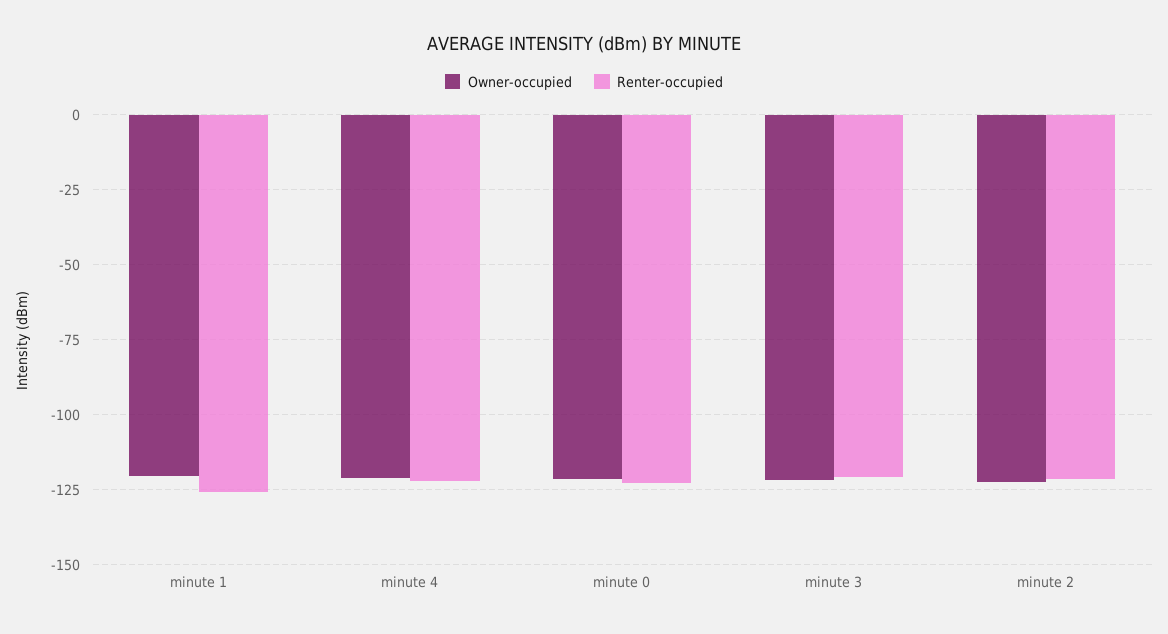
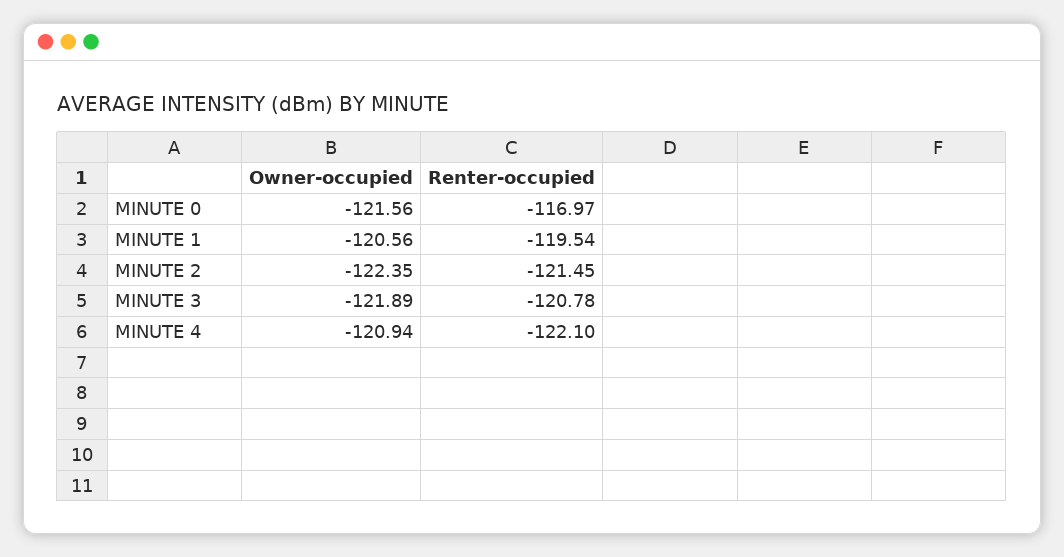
  {
    "Owner-occupied": {
      "minute 1": -120.56,
      "minute 4": -120.94,
      "minute 0": -121.56,
      "minute 3": -121.89,
      "minute 2": -122.35
    },
    "Renter-occupied": {
-     "minute 1": -125,
+     "minute 1": -119.54,
      "minute 4": -122.1,
-     "minute 0": -122.5,
+     "minute 0": -116.97,
      "minute 3": -120.78,
      "minute 2": -121.45
    }
  }

